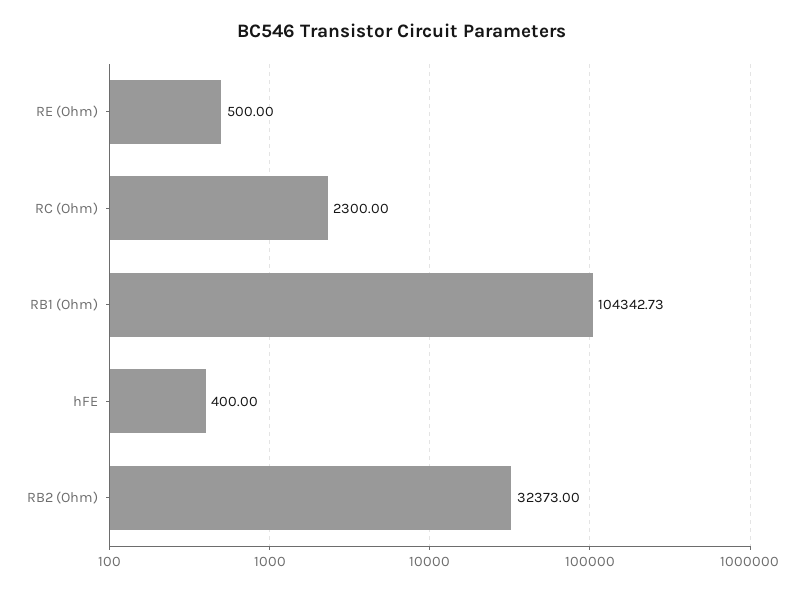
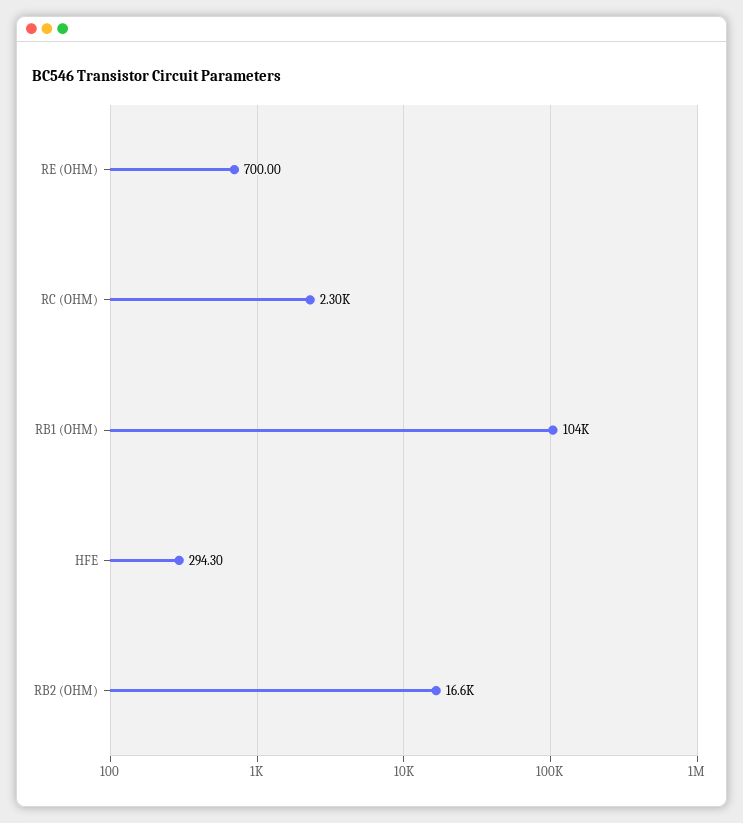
  {
-   "RE (Ohm)": 500,
+   "RE (Ohm)": 700,
    "RC (Ohm)": 2300,
    "RB1 (Ohm)": 104342.73,
-   "hFE": 400,
+   "hFE": 294.3,
-   "RB2 (Ohm)": 32373
+   "RB2 (Ohm)": 16600
  }

